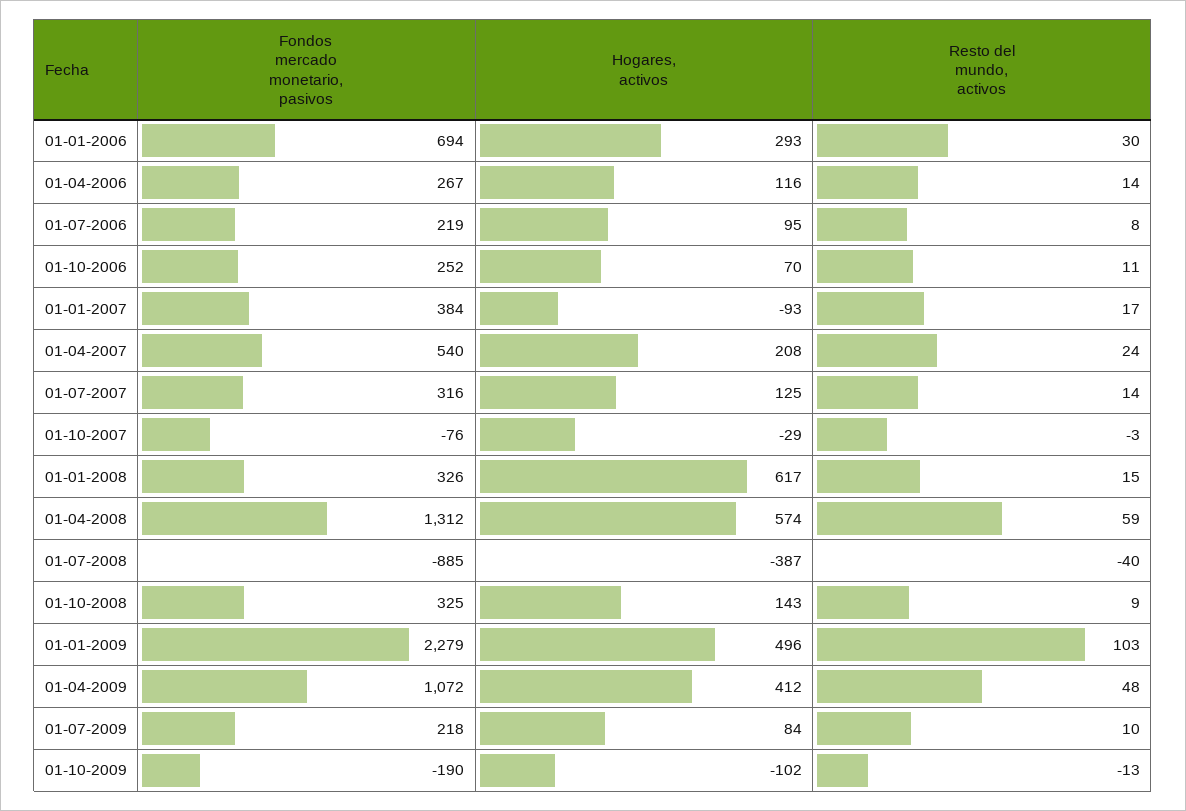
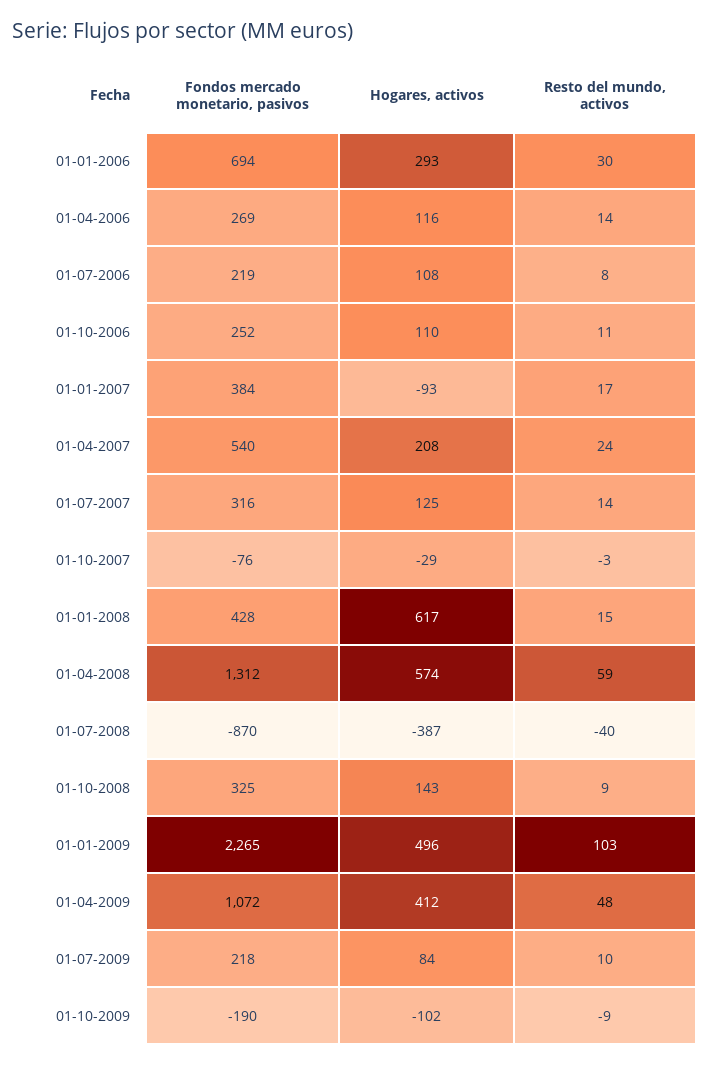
  {
    "Fondos mercado monetario, pasivos": {
      "01-01-2006": 694,
-     "01-04-2006": 267,
+     "01-04-2006": 269,
      "01-07-2006": 219,
      "01-10-2006": 252,
      "01-01-2007": 384,
      "01-04-2007": 540,
      "01-07-2007": 316,
      "01-10-2007": -76,
-     "01-01-2008": 326,
+     "01-01-2008": 428,
      "01-04-2008": 1312,
-     "01-07-2008": -885,
+     "01-07-2008": -870,
      "01-10-2008": 325,
-     "01-01-2009": 2279,
+     "01-01-2009": 2265,
      "01-04-2009": 1072,
      "01-07-2009": 218,
      "01-10-2009": -190
    },
    "Hogares, activos": {
      "01-01-2006": 293,
      "01-04-2006": 116,
-     "01-07-2006": 95,
+     "01-07-2006": 108,
-     "01-10-2006": 70,
+     "01-10-2006": 110,
      "01-01-2007": -93,
      "01-04-2007": 208,
      "01-07-2007": 125,
      "01-10-2007": -29,
      "01-01-2008": 617,
      "01-04-2008": 574,
      "01-07-2008": -387,
      "01-10-2008": 143,
      "01-01-2009": 496,
      "01-04-2009": 412,
      "01-07-2009": 84,
      "01-10-2009": -102
    },
    "Resto del mundo, activos": {
      "01-01-2006": 30,
      "01-04-2006": 14,
      "01-07-2006": 8,
      "01-10-2006": 11,
      "01-01-2007": 17,
      "01-04-2007": 24,
      "01-07-2007": 14,
      "01-10-2007": -3,
      "01-01-2008": 15,
      "01-04-2008": 59,
      "01-07-2008": -40,
      "01-10-2008": 9,
      "01-01-2009": 103,
      "01-04-2009": 48,
      "01-07-2009": 10,
-     "01-10-2009": -13
+     "01-10-2009": -9
    }
  }

